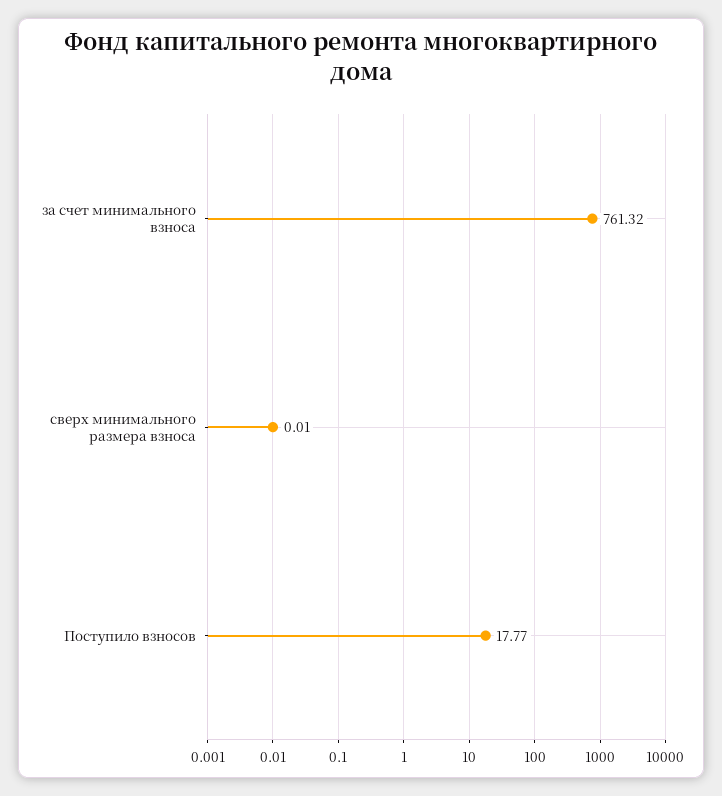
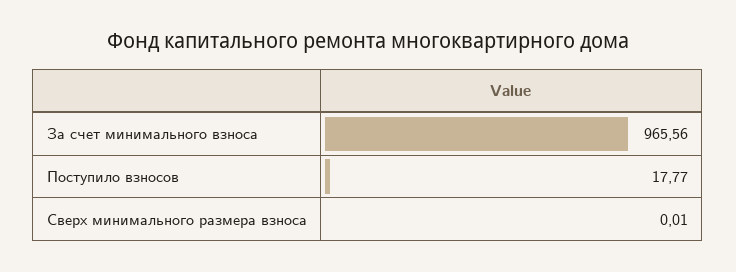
  {
-   "за счет минимального взноса": 761.32,
+   "за счет минимального взноса": 965.56,
    "сверх минимального размера взноса": 0.01,
    "Поступило взносов": 17.77
  }

